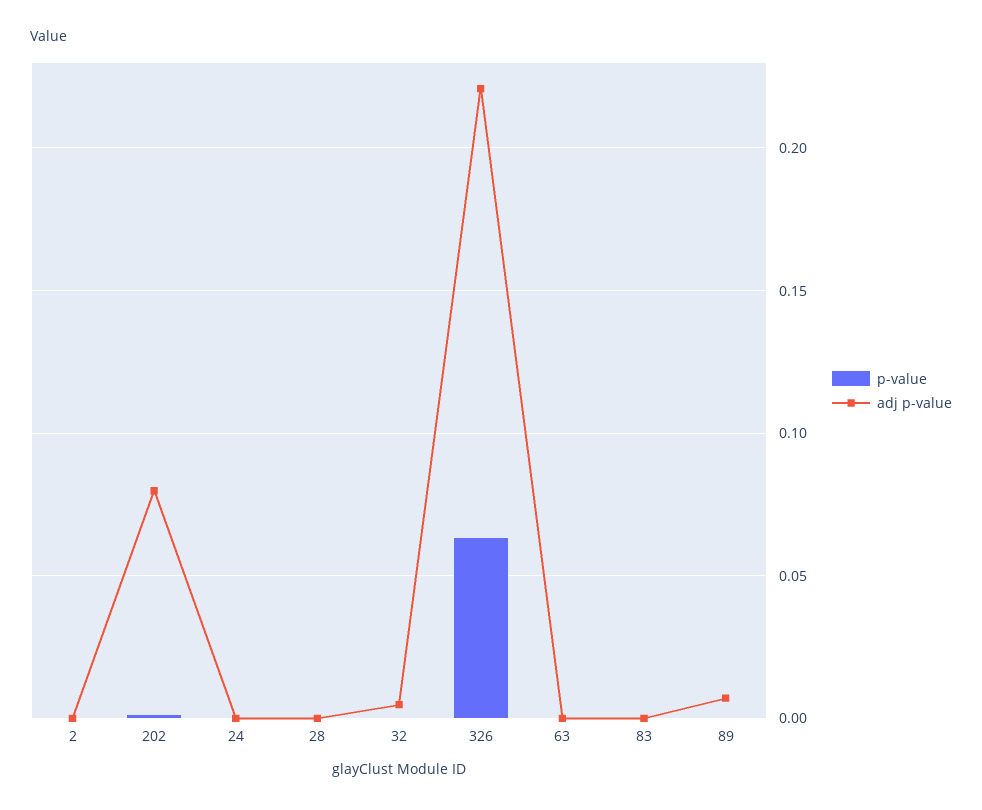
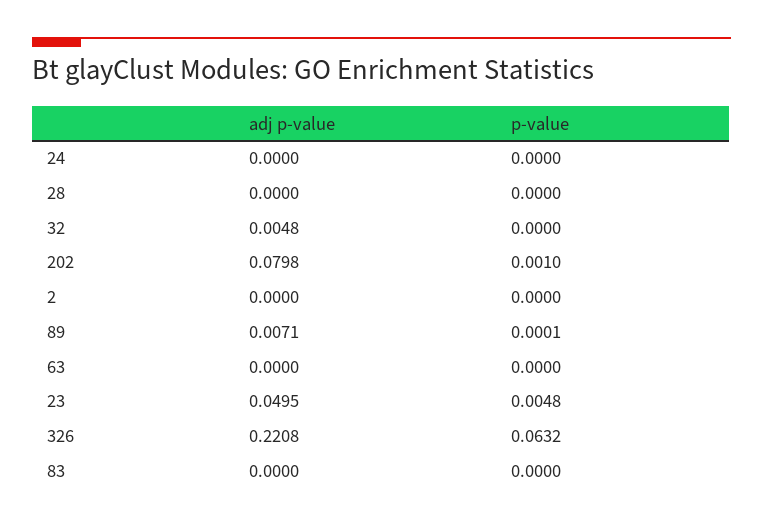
  {
    "p-value": {
      "2": 0,
      "202": 0.001,
      "24": 0,
      "28": 0,
      "32": 0,
      "326": 0.0632,
      "63": 0,
      "83": 0,
-     "89": 0.0001
+     "89": 0.0001,
+     "23": 0.0048
    },
    "adj p-value": {
      "2": 0,
      "202": 0.0798,
      "24": 0,
      "28": 0,
      "32": 0.0048,
      "326": 0.2208,
      "63": 0,
      "83": 0,
-     "89": 0.0071
+     "89": 0.0071,
+     "23": 0.0495
    }
  }

